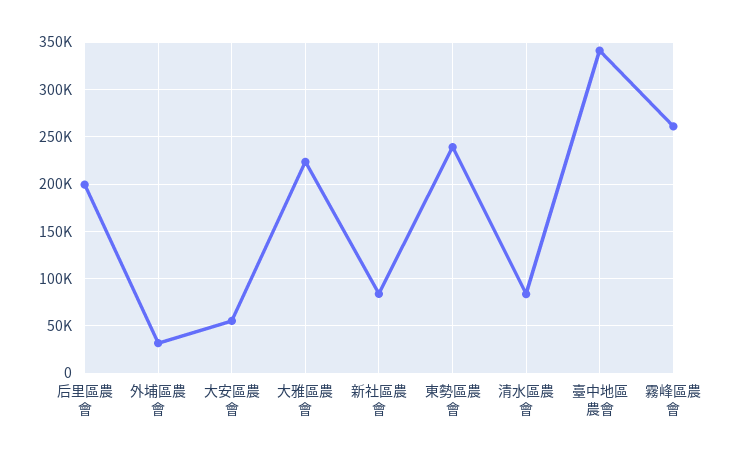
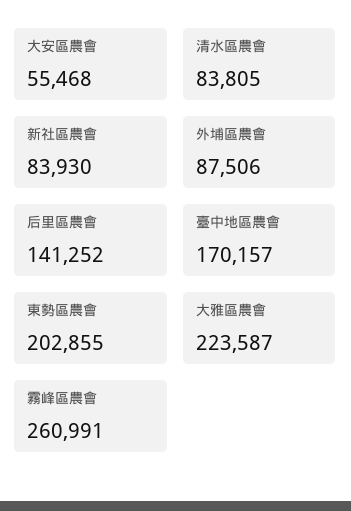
  {
-   "后里區農會": 200000,
+   "后里區農會": 141252,
-   "外埔區農會": 30000,
+   "外埔區農會": 87506,
    "大安區農會": 55468,
    "大雅區農會": 223587,
    "新社區農會": 83930,
-   "東勢區農會": 240000,
+   "東勢區農會": 202855,
    "清水區農會": 83805,
-   "臺中地區農會": 340000,
+   "臺中地區農會": 170157,
    "霧峰區農會": 260991
  }

